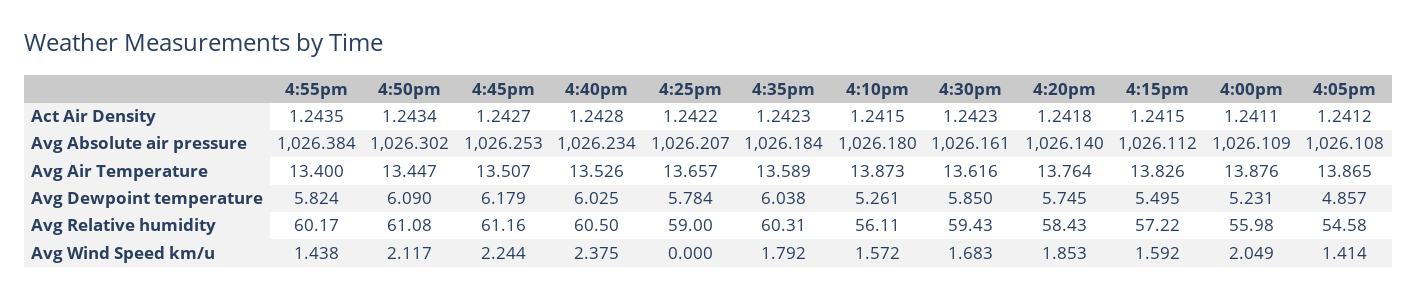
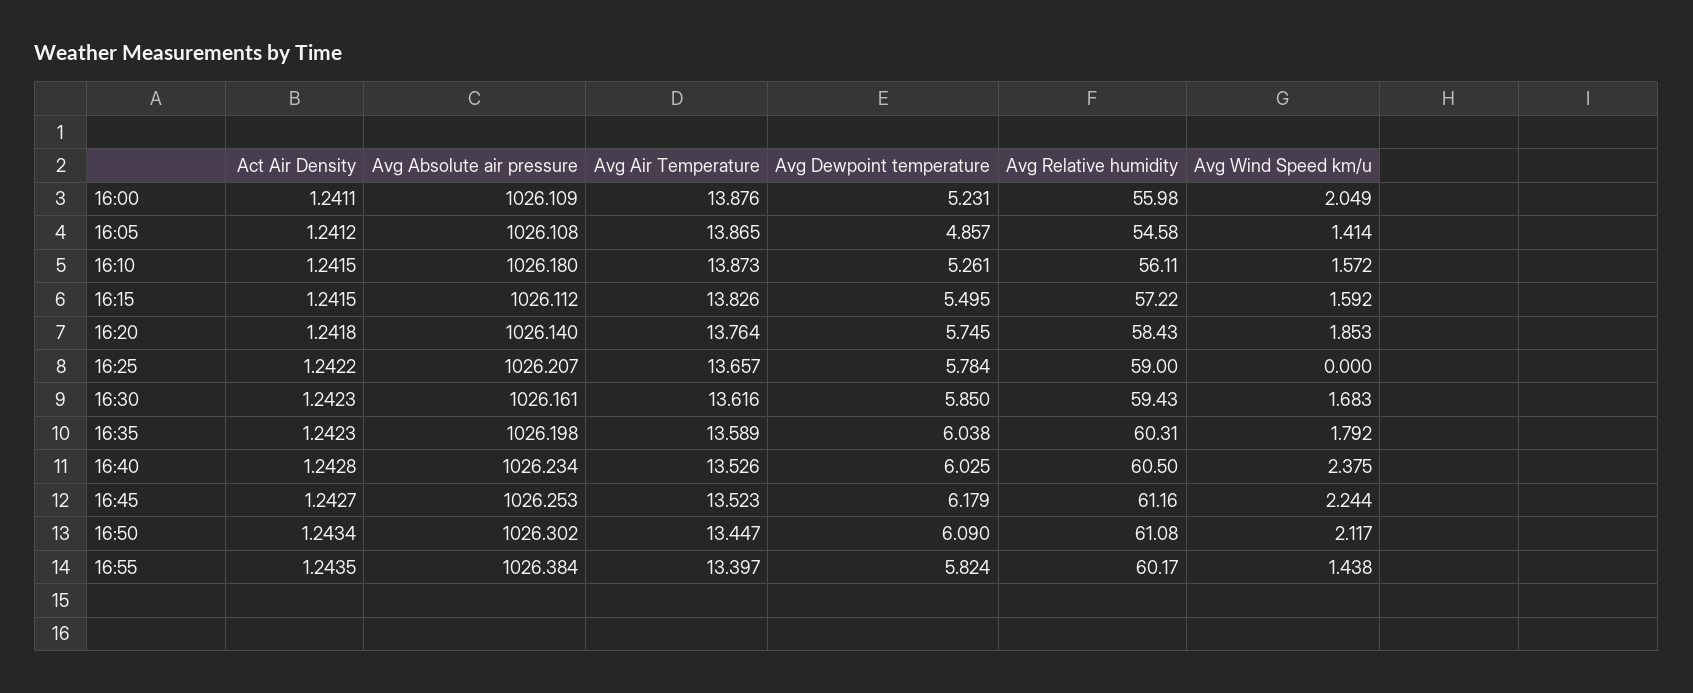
  {
    "4:55pm": {
      "Act Air Density": 1.2435,
      "Avg Absolute air pressure": 1026.384,
-     "Avg Air Temperature": 13.4,
+     "Avg Air Temperature": 13.397,
      "Avg Dewpoint temperature": 5.824,
      "Avg Relative humidity": 60.17,
      "Avg Wind Speed km/u": 1.438
    },
    "4:50pm": {
      "Act Air Density": 1.2434,
      "Avg Absolute air pressure": 1026.302,
      "Avg Air Temperature": 13.447,
      "Avg Dewpoint temperature": 6.09,
      "Avg Relative humidity": 61.08,
      "Avg Wind Speed km/u": 2.117
    },
    "4:45pm": {
      "Act Air Density": 1.2427,
      "Avg Absolute air pressure": 1026.253,
-     "Avg Air Temperature": 13.507,
+     "Avg Air Temperature": 13.523,
      "Avg Dewpoint temperature": 6.179,
      "Avg Relative humidity": 61.16,
      "Avg Wind Speed km/u": 2.244
    },
    "4:40pm": {
      "Act Air Density": 1.2428,
      "Avg Absolute air pressure": 1026.234,
      "Avg Air Temperature": 13.526,
      "Avg Dewpoint temperature": 6.025,
      "Avg Relative humidity": 60.5,
      "Avg Wind Speed km/u": 2.375
    },
    "4:25pm": {
      "Act Air Density": 1.2422,
      "Avg Absolute air pressure": 1026.207,
      "Avg Air Temperature": 13.657,
      "Avg Dewpoint temperature": 5.784,
      "Avg Relative humidity": 59,
      "Avg Wind Speed km/u": 0
    },
    "4:35pm": {
      "Act Air Density": 1.2423,
-     "Avg Absolute air pressure": 1026.184,
+     "Avg Absolute air pressure": 1026.198,
      "Avg Air Temperature": 13.589,
      "Avg Dewpoint temperature": 6.038,
      "Avg Relative humidity": 60.31,
      "Avg Wind Speed km/u": 1.792
    },
    "4:10pm": {
      "Act Air Density": 1.2415,
      "Avg Absolute air pressure": 1026.18,
      "Avg Air Temperature": 13.873,
      "Avg Dewpoint temperature": 5.261,
      "Avg Relative humidity": 56.11,
      "Avg Wind Speed km/u": 1.572
    },
    "4:30pm": {
      "Act Air Density": 1.2423,
      "Avg Absolute air pressure": 1026.161,
      "Avg Air Temperature": 13.616,
      "Avg Dewpoint temperature": 5.85,
      "Avg Relative humidity": 59.43,
      "Avg Wind Speed km/u": 1.683
    },
    "4:20pm": {
      "Act Air Density": 1.2418,
      "Avg Absolute air pressure": 1026.14,
      "Avg Air Temperature": 13.764,
      "Avg Dewpoint temperature": 5.745,
      "Avg Relative humidity": 58.43,
      "Avg Wind Speed km/u": 1.853
    },
    "4:15pm": {
      "Act Air Density": 1.2415,
      "Avg Absolute air pressure": 1026.112,
      "Avg Air Temperature": 13.826,
      "Avg Dewpoint temperature": 5.495,
      "Avg Relative humidity": 57.22,
      "Avg Wind Speed km/u": 1.592
    },
    "4:00pm": {
      "Act Air Density": 1.2411,
      "Avg Absolute air pressure": 1026.109,
      "Avg Air Temperature": 13.876,
      "Avg Dewpoint temperature": 5.231,
      "Avg Relative humidity": 55.98,
      "Avg Wind Speed km/u": 2.049
    },
    "4:05pm": {
      "Act Air Density": 1.2412,
      "Avg Absolute air pressure": 1026.108,
      "Avg Air Temperature": 13.865,
      "Avg Dewpoint temperature": 4.857,
      "Avg Relative humidity": 54.58,
      "Avg Wind Speed km/u": 1.414
    }
  }

